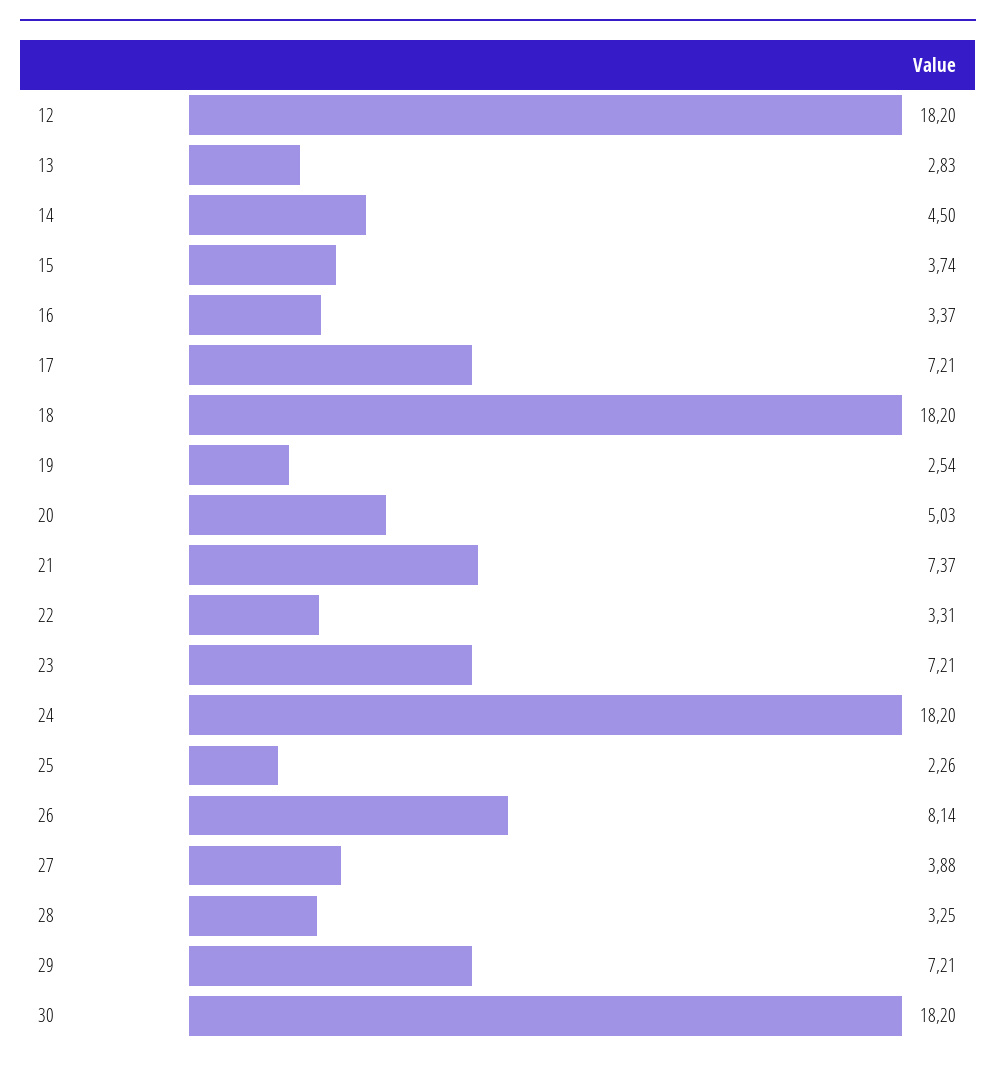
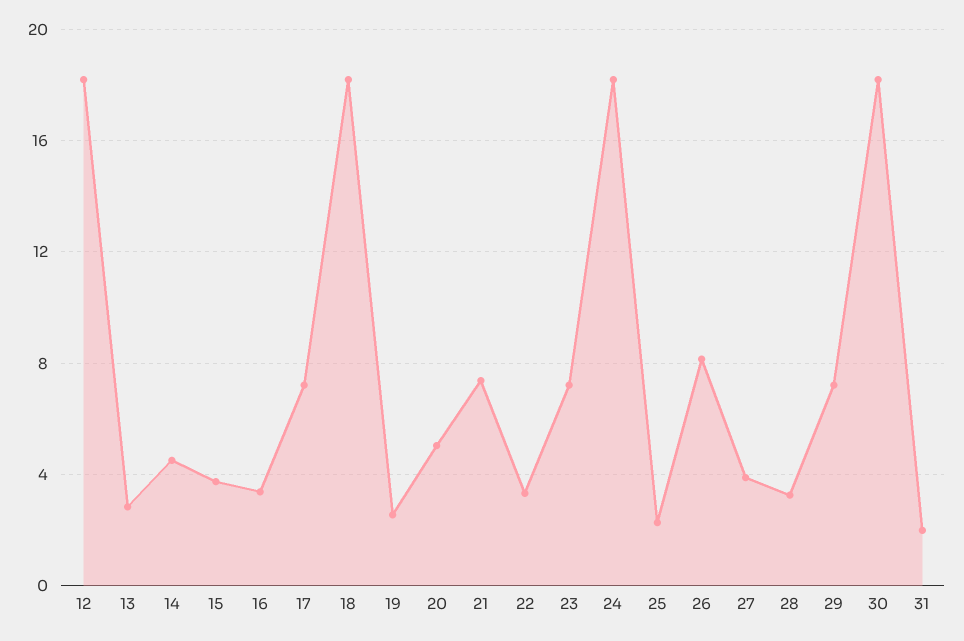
  {
    "12": 18.2,
    "13": 2.83,
    "14": 4.5,
    "15": 3.74,
    "16": 3.37,
    "17": 7.21,
    "18": 18.2,
    "19": 2.54,
    "20": 5.03,
    "21": 7.37,
    "22": 3.31,
    "23": 7.21,
    "24": 18.2,
    "25": 2.26,
    "26": 8.14,
    "27": 3.88,
    "28": 3.25,
    "29": 7.21,
-   "30": 18.2
+   "30": 18.2,
+   "31": 2
  }

